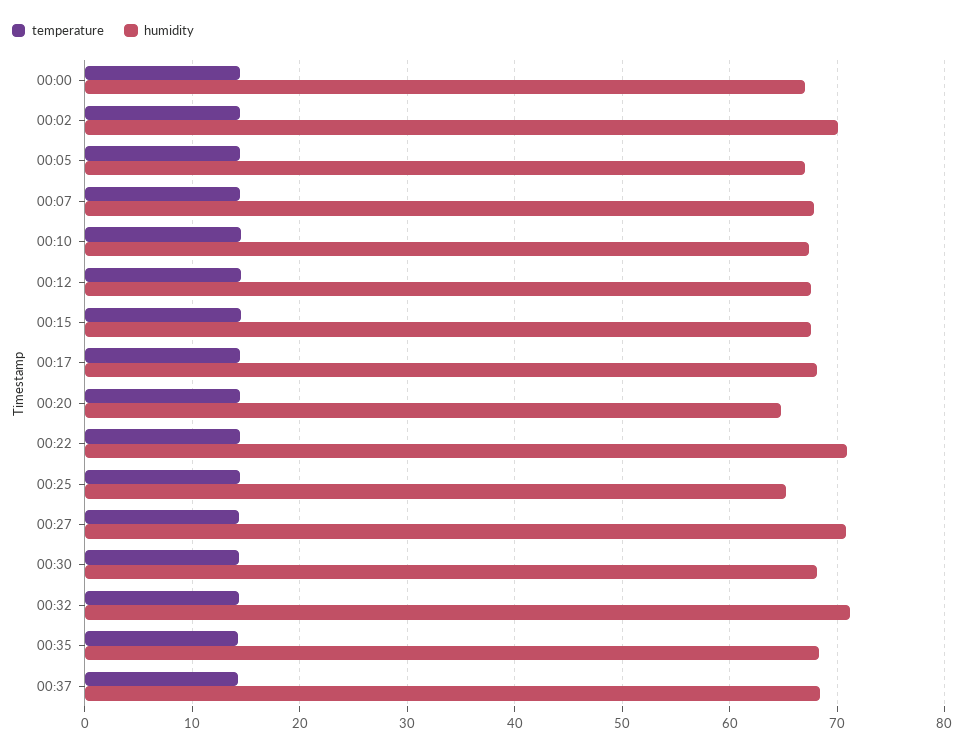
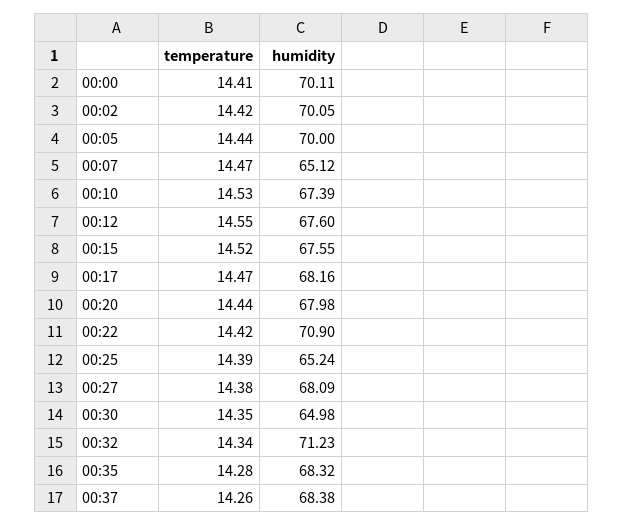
  {
    "temperature": {
      "00:00": 14.41,
      "00:02": 14.42,
      "00:05": 14.44,
      "00:07": 14.47,
      "00:10": 14.53,
      "00:12": 14.55,
      "00:15": 14.52,
      "00:17": 14.47,
      "00:20": 14.44,
      "00:22": 14.42,
      "00:25": 14.39,
      "00:27": 14.38,
      "00:30": 14.35,
      "00:32": 14.34,
      "00:35": 14.28,
      "00:37": 14.26
    },
    "humidity": {
-     "00:00": 67,
+     "00:00": 70.11,
      "00:02": 70.05,
-     "00:05": 67,
+     "00:05": 70,
-     "00:07": 68,
+     "00:07": 65.12,
      "00:10": 67.39,
      "00:12": 67.6,
      "00:15": 67.55,
      "00:17": 68.16,
-     "00:20": 65,
+     "00:20": 67.98,
      "00:22": 70.9,
      "00:25": 65.24,
-     "00:27": 71,
+     "00:27": 68.09,
-     "00:30": 68,
+     "00:30": 64.98,
      "00:32": 71.23,
      "00:35": 68.32,
      "00:37": 68.38
    }
  }

